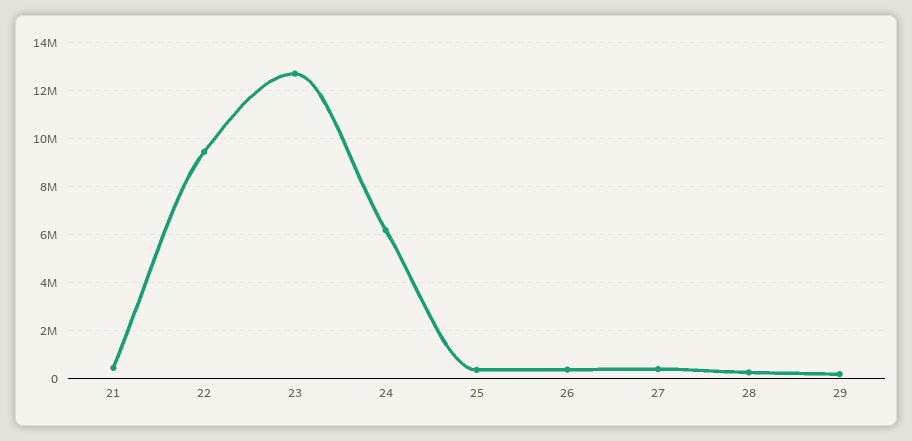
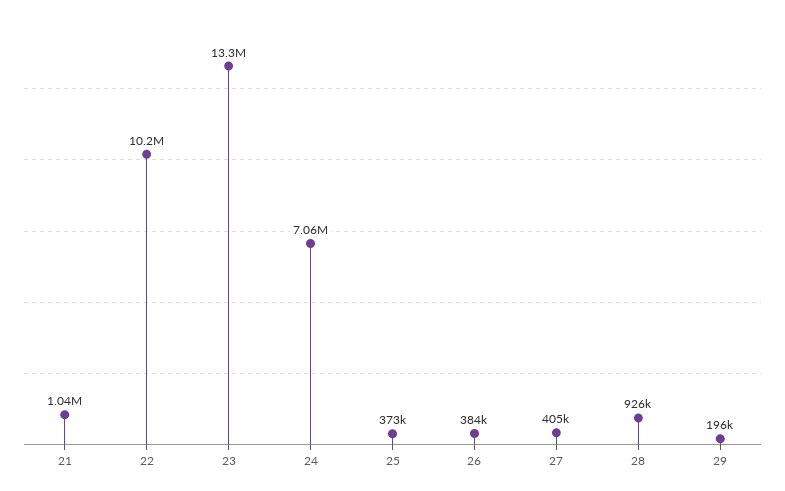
  {
-   "21": 500000,
+   "21": 1040000,
-   "22": 9500000,
+   "22": 10200000,
-   "23": 12750000,
+   "23": 13300000,
-   "24": 6250000,
+   "24": 7060000,
    "25": 373000,
    "26": 384000,
    "27": 405000,
-   "28": 250000,
+   "28": 926000,
    "29": 196000
  }

